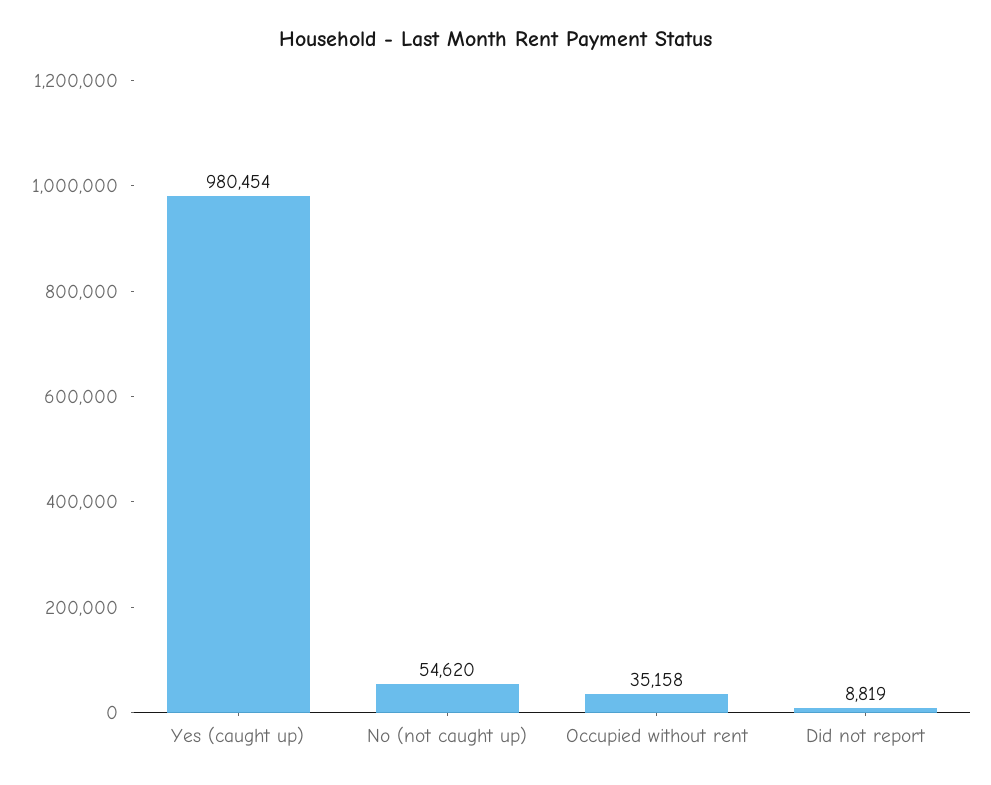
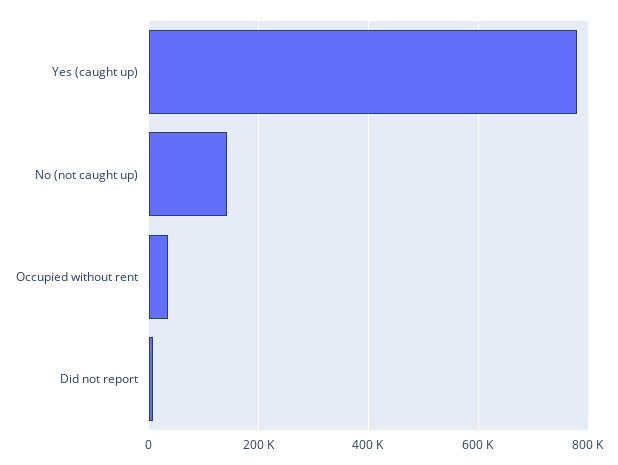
  {
-   "Yes (caught up)": 980454,
+   "Yes (caught up)": 780000,
-   "No (not caught up)": 54620,
+   "No (not caught up)": 140000,
    "Occupied without rent": 35158,
    "Did not report": 8819
  }

